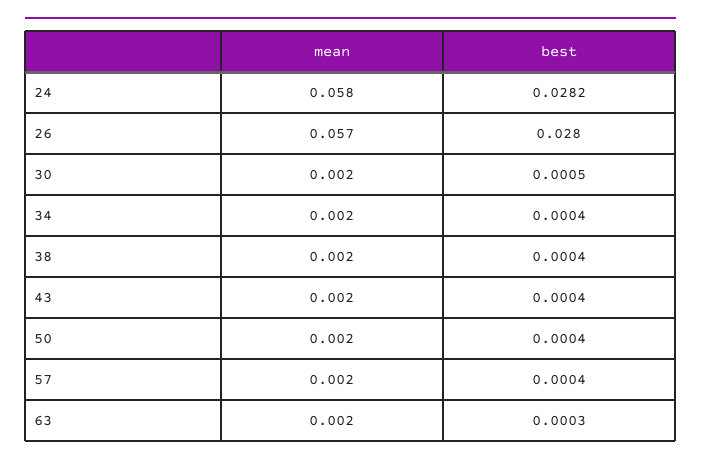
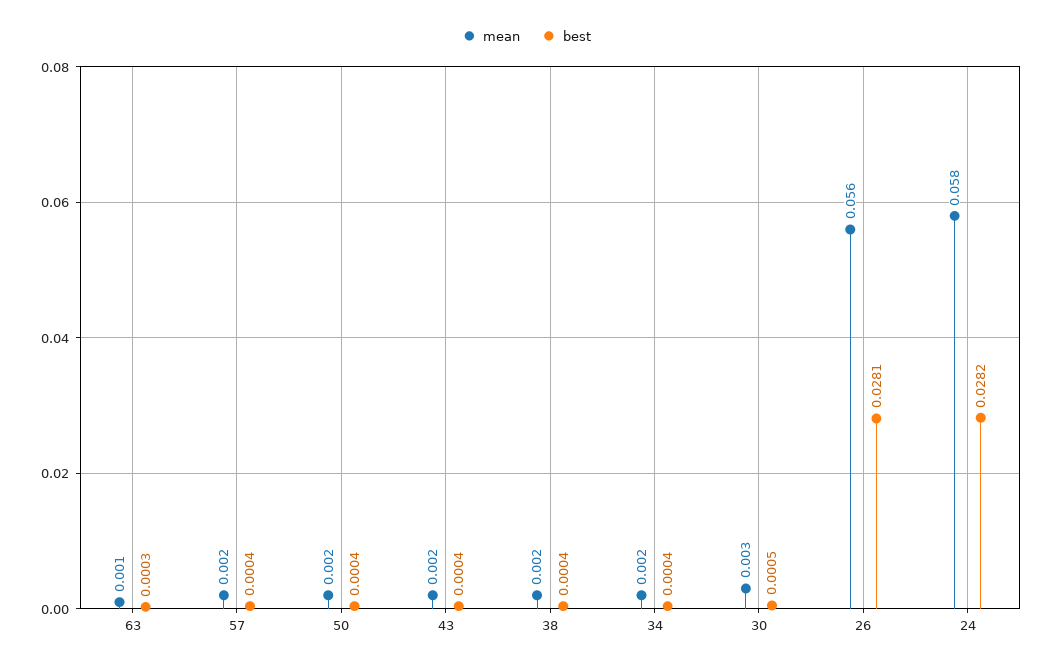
  {
    "mean": {
      "24": 0.058,
-     "26": 0.057,
+     "26": 0.056,
-     "30": 0.002,
+     "30": 0.003,
      "34": 0.002,
      "38": 0.002,
      "43": 0.002,
      "50": 0.002,
      "57": 0.002,
-     "63": 0.002
+     "63": 0.001
    },
    "best": {
      "24": 0.0282,
-     "26": 0.028,
+     "26": 0.0281,
      "30": 0.0005,
      "34": 0.0004,
      "38": 0.0004,
      "43": 0.0004,
      "50": 0.0004,
      "57": 0.0004,
      "63": 0.0003
    }
  }

